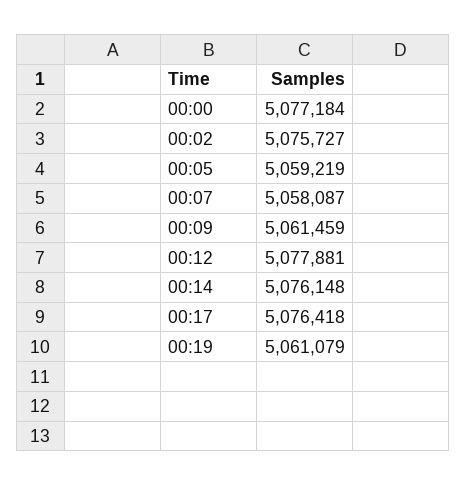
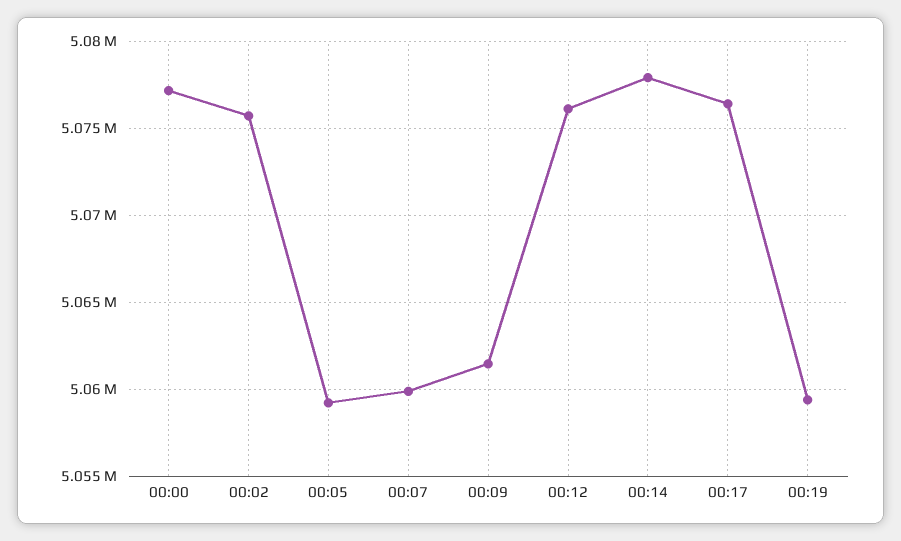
  {
    "00:00": 5077184,
    "00:02": 5075727,
    "00:05": 5059219,
-   "00:07": 5058087,
+   "00:07": 5060000,
    "00:09": 5061459,
-   "00:12": 5077881,
+   "00:12": 5076000,
-   "00:14": 5076148,
+   "00:14": 5078000,
    "00:17": 5076418,
-   "00:19": 5061079
+   "00:19": 5059500
  }

